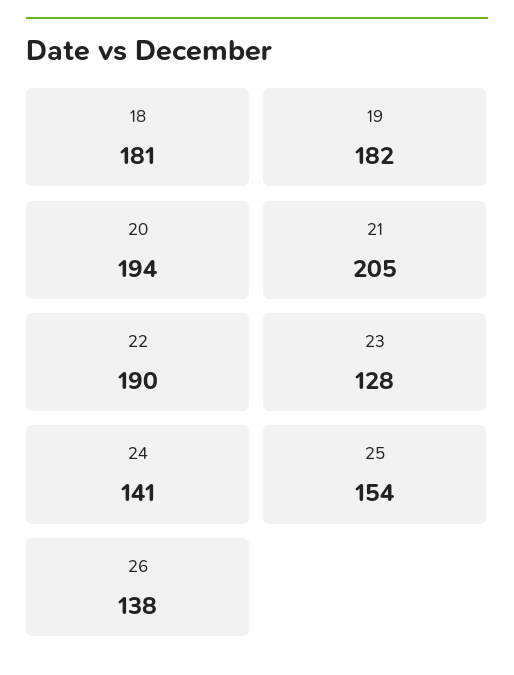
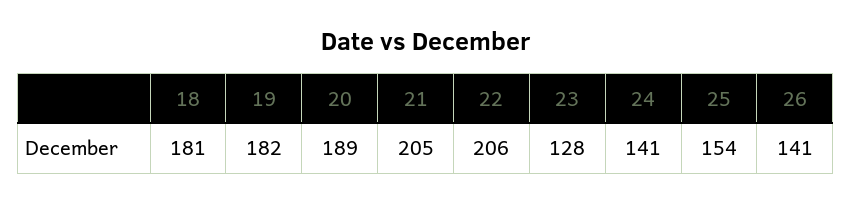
  {
    "18": 181,
    "19": 182,
-   "20": 194,
+   "20": 189,
    "21": 205,
-   "22": 190,
+   "22": 206,
    "23": 128,
    "24": 141,
    "25": 154,
-   "26": 138
+   "26": 141
  }

